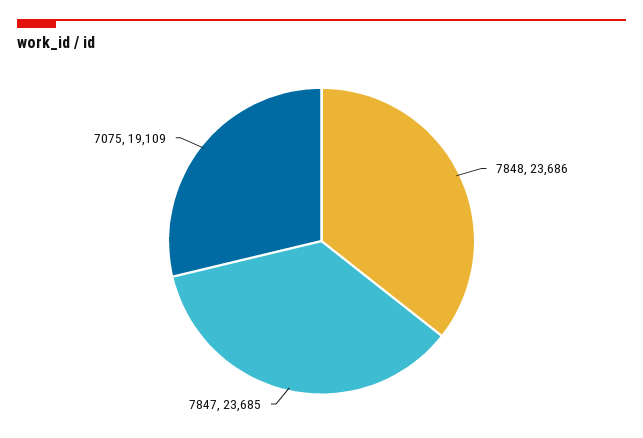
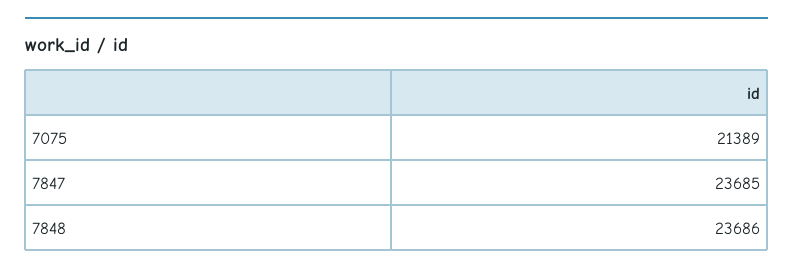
  {
    "7848": 23686,
    "7847": 23685,
-   "7075": 19109
+   "7075": 21389
  }

